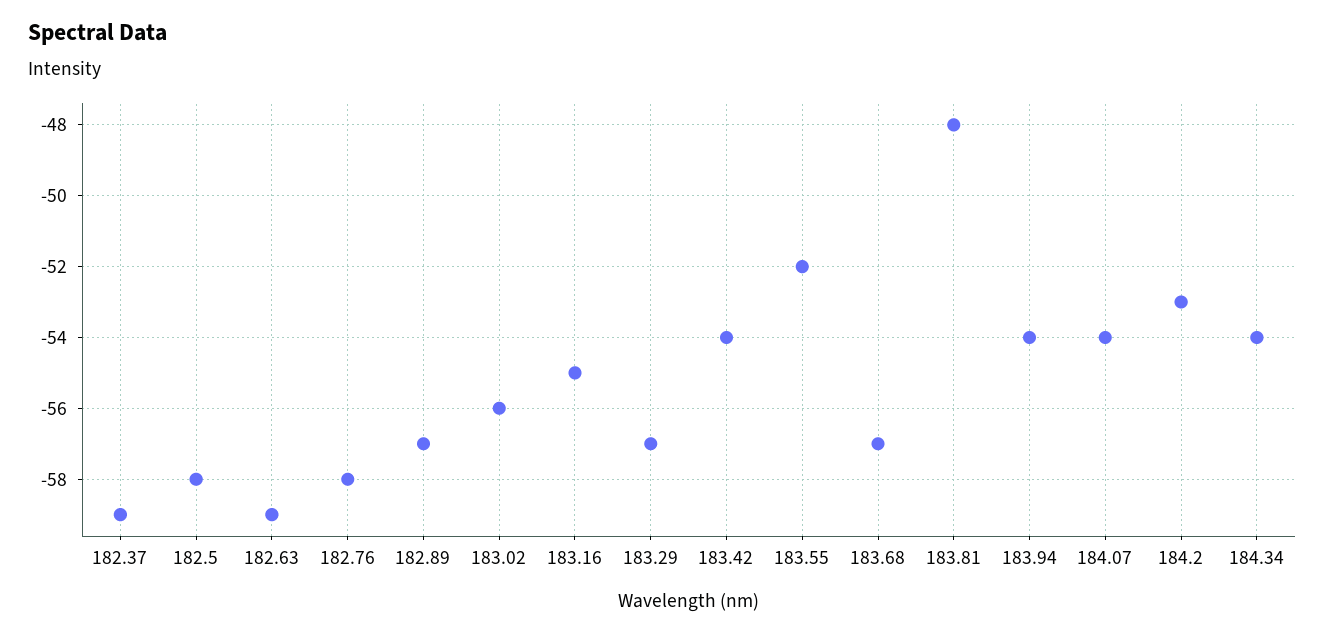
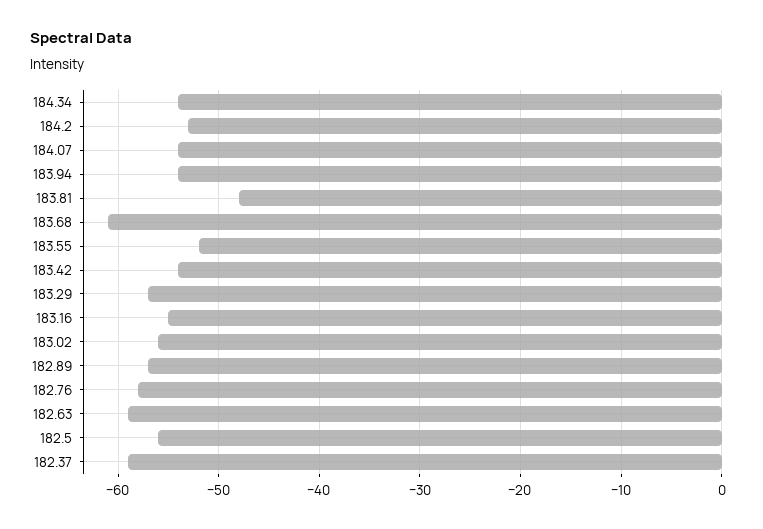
  {
    "182.37": -59,
-   "182.5": -58,
+   "182.5": -56,
    "182.63": -59,
    "182.76": -58,
    "182.89": -57,
    "183.02": -56,
    "183.16": -55,
    "183.29": -57,
    "183.42": -54,
    "183.55": -52,
-   "183.68": -57,
+   "183.68": -61,
    "183.81": -48,
    "183.94": -54,
    "184.07": -54,
    "184.2": -53,
    "184.34": -54
  }

